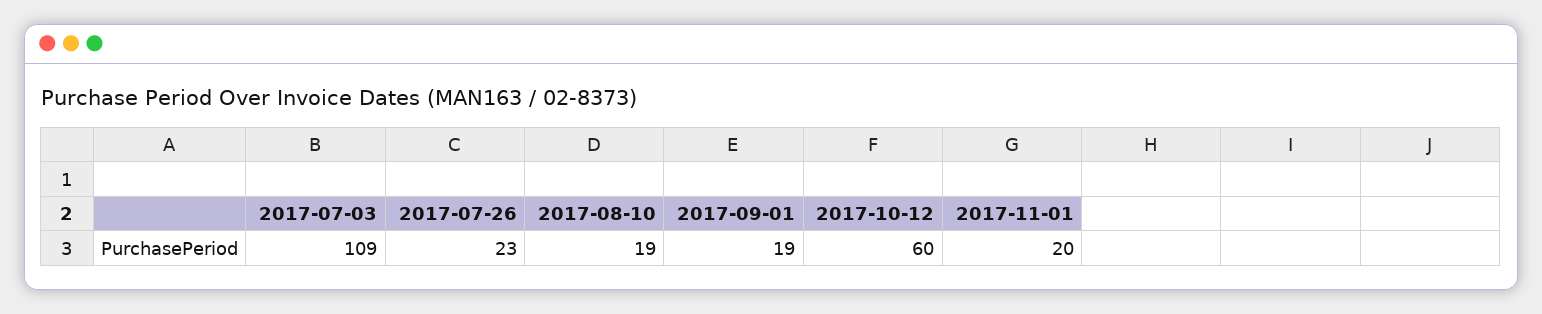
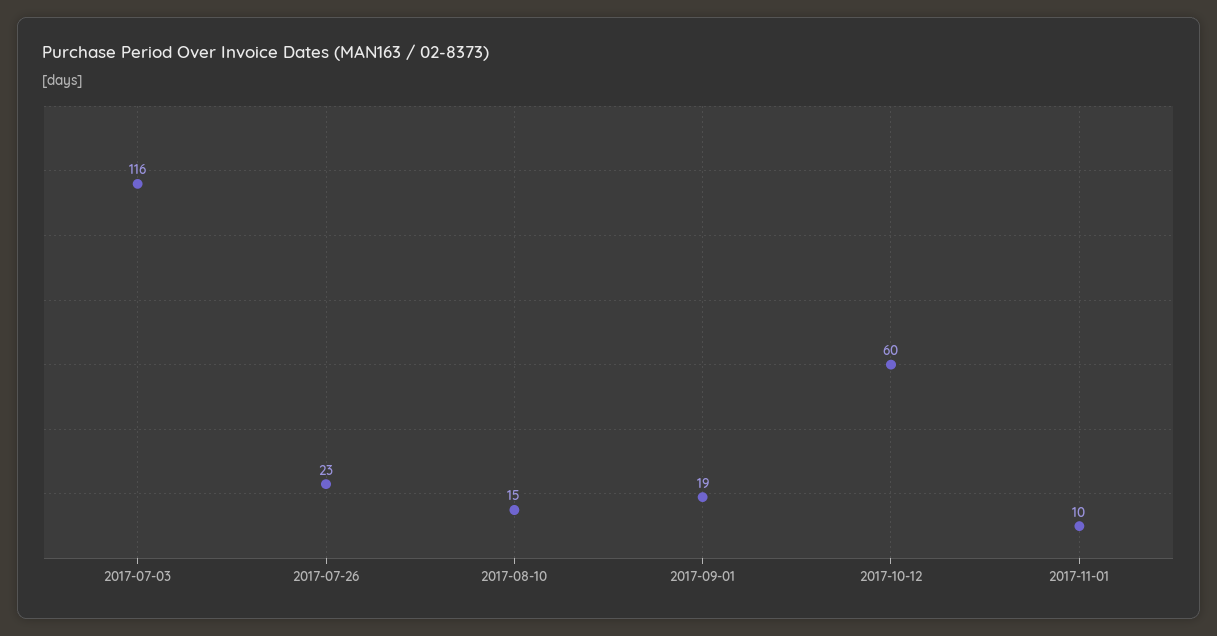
  {
-   "2017-07-03": 109,
+   "2017-07-03": 116,
    "2017-07-26": 23,
-   "2017-08-10": 19,
+   "2017-08-10": 15,
    "2017-09-01": 19,
    "2017-10-12": 60,
-   "2017-11-01": 20
+   "2017-11-01": 10
  }

